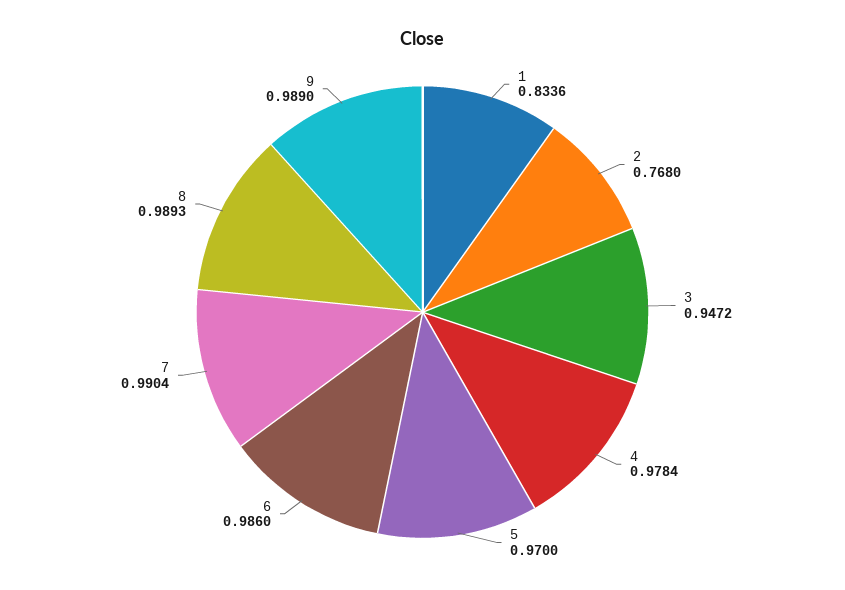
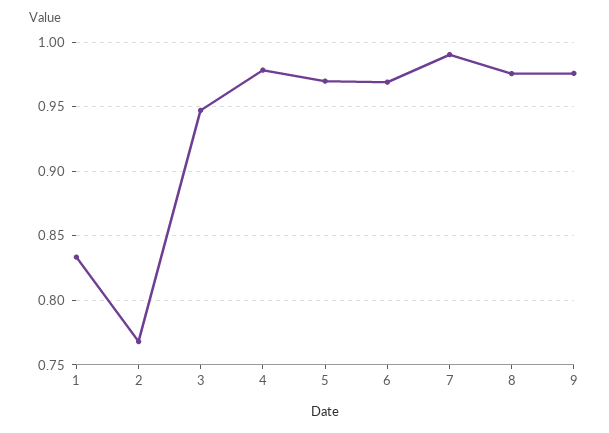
  {
    "1": 0.8336,
    "2": 0.768,
    "3": 0.9472,
    "4": 0.9784,
    "5": 0.97,
-   "6": 0.986,
+   "6": 0.97,
    "7": 0.9904,
-   "8": 0.9893,
+   "8": 0.975,
-   "9": 0.989
+   "9": 0.975
  }

